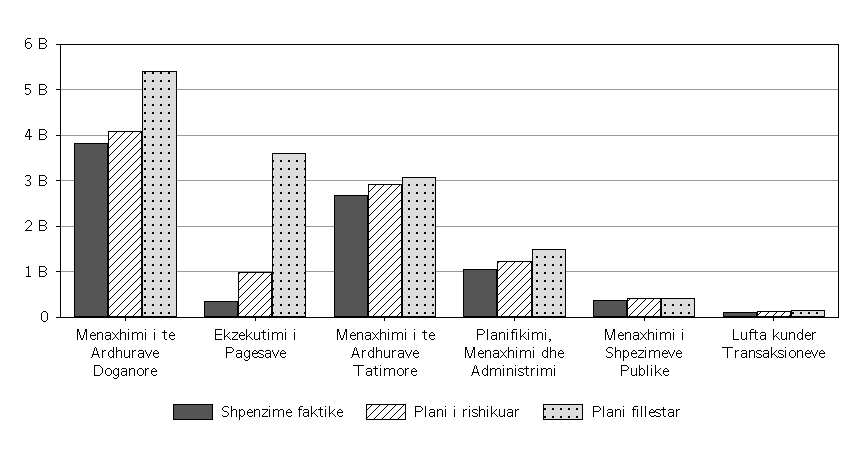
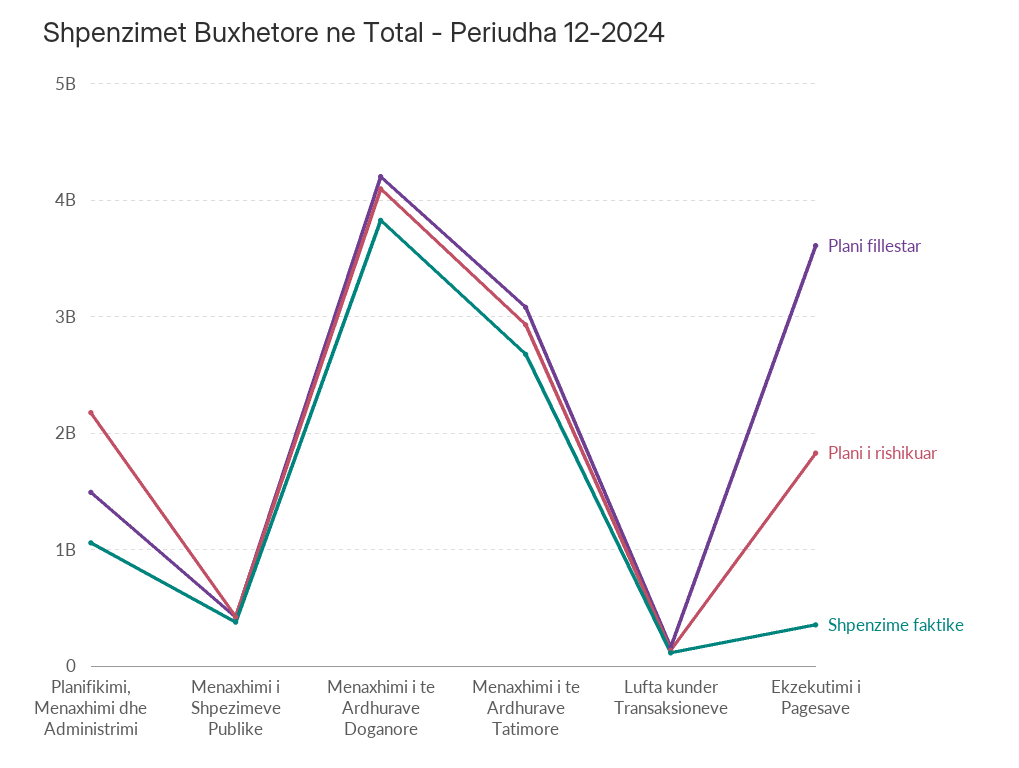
  {
    "Shpenzime faktike": {
      "Menaxhimi i te Ardhurave Doganore": 3800000000,
      "Ekzekutimi i Pagesave": 400000000,
      "Menaxhimi i te Ardhurave Tatimore": 2700000000,
      "Planifikimi, Menaxhimi dhe Administrimi": 1100000000,
      "Menaxhimi i Shpezimeve Publike": 400000000,
      "Lufta kunder Transaksioneve": 100000000
    },
    "Plani i rishikuar": {
      "Menaxhimi i te Ardhurave Doganore": 4100000000,
-     "Ekzekutimi i Pagesave": 1000000000,
+     "Ekzekutimi i Pagesave": 1800000000,
      "Menaxhimi i te Ardhurave Tatimore": 2900000000,
-     "Planifikimi, Menaxhimi dhe Administrimi": 1200000000,
+     "Planifikimi, Menaxhimi dhe Administrimi": 2200000000,
      "Menaxhimi i Shpezimeve Publike": 400000000,
      "Lufta kunder Transaksioneve": 100000000
    },
    "Plani fillestar": {
-     "Menaxhimi i te Ardhurave Doganore": 5400000000,
+     "Menaxhimi i te Ardhurave Doganore": 4200000000,
      "Ekzekutimi i Pagesave": 3600000000,
      "Menaxhimi i te Ardhurave Tatimore": 3100000000,
      "Planifikimi, Menaxhimi dhe Administrimi": 1500000000,
      "Menaxhimi i Shpezimeve Publike": 400000000,
      "Lufta kunder Transaksioneve": 200000000
    }
  }

